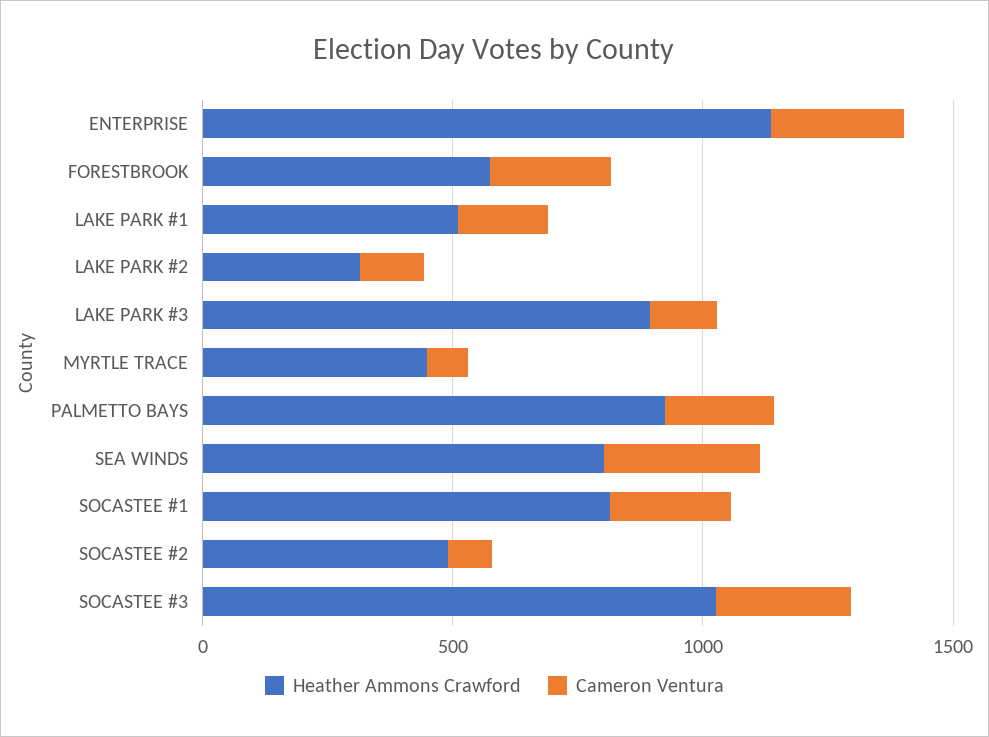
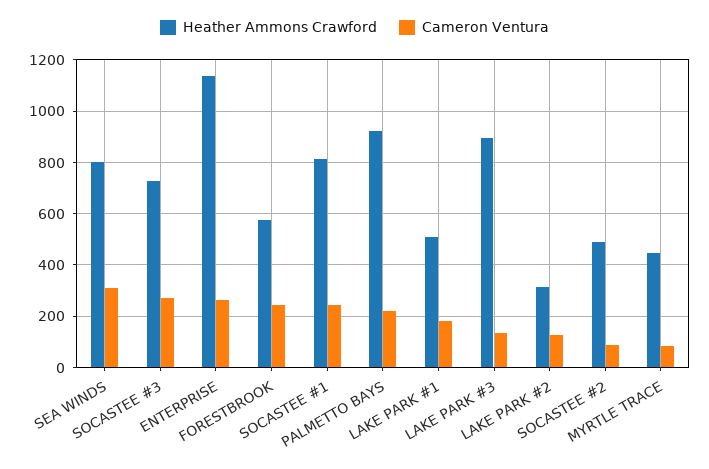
  {
    "Heather Ammons Crawford": {
      "ENTERPRISE": 1125,
      "FORESTBROOK": 575,
      "LAKE PARK #1": 500,
      "LAKE PARK #2": 325,
      "LAKE PARK #3": 900,
      "MYRTLE TRACE": 450,
      "PALMETTO BAYS": 925,
      "SEA WINDS": 800,
      "SOCASTEE #1": 825,
      "SOCASTEE #2": 500,
-     "SOCASTEE #3": 1000
+     "SOCASTEE #3": 725
    },
    "Cameron Ventura": {
      "ENTERPRISE": 275,
      "FORESTBROOK": 250,
      "LAKE PARK #1": 175,
      "LAKE PARK #2": 125,
      "LAKE PARK #3": 125,
      "MYRTLE TRACE": 75,
      "PALMETTO BAYS": 225,
      "SEA WINDS": 300,
      "SOCASTEE #1": 250,
      "SOCASTEE #2": 100,
      "SOCASTEE #3": 275
    }
  }

